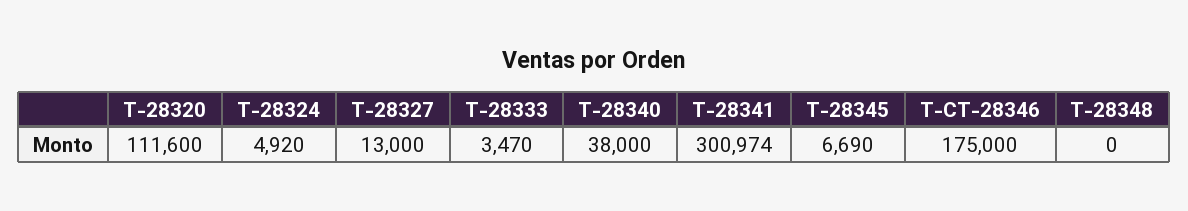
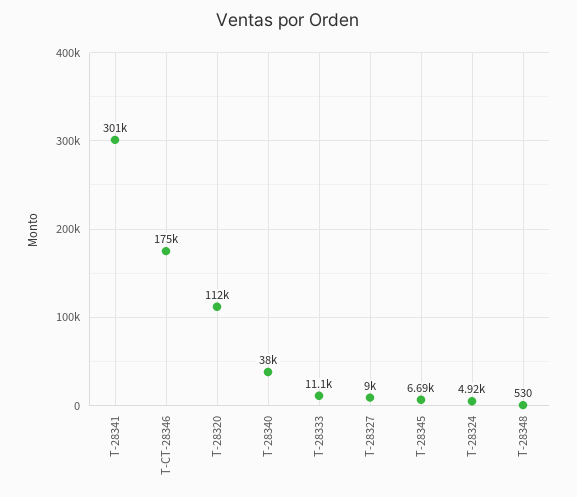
  {
    "T-28320": 111600,
    "T-28324": 4920,
-   "T-28327": 13000,
+   "T-28327": 9000,
-   "T-28333": 3470,
+   "T-28333": 11100,
    "T-28340": 38000,
    "T-28341": 300974,
    "T-28345": 6690,
    "T-CT-28346": 175000,
-   "T-28348": 0
+   "T-28348": 530
  }

